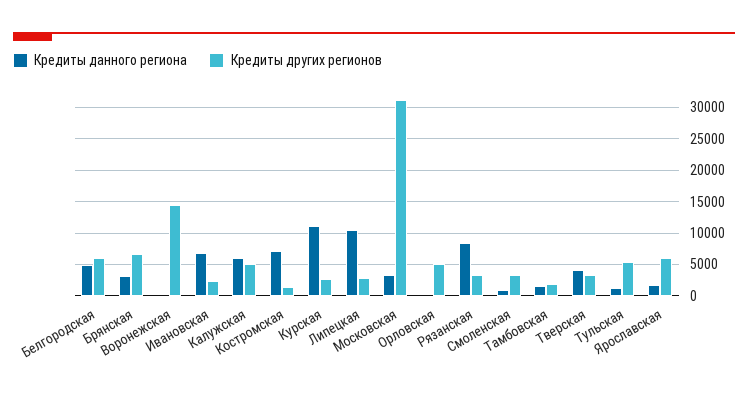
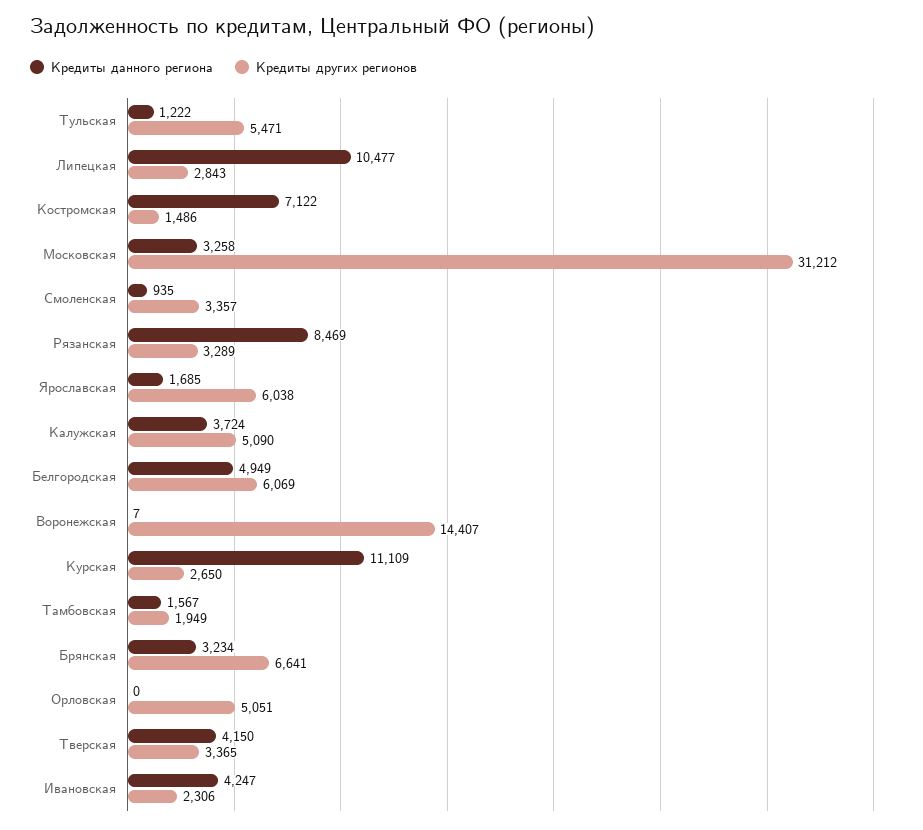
  {
    "Кредиты данного региона": {
      "Белгородская": 4949,
      "Брянская": 3234,
      "Воронежская": 7,
-     "Ивановская": 7000,
+     "Ивановская": 4247,
-     "Калужская": 6000,
+     "Калужская": 3724,
      "Костромская": 7122,
      "Курская": 11109,
      "Липецкая": 10477,
      "Московская": 3258,
      "Орловская": 0,
      "Рязанская": 8469,
      "Смоленская": 935,
      "Тамбовская": 1567,
      "Тверская": 4150,
      "Тульская": 1222,
      "Ярославская": 1685
    },
    "Кредиты других регионов": {
      "Белгородская": 6069,
      "Брянская": 6641,
      "Воронежская": 14407,
      "Ивановская": 2306,
      "Калужская": 5090,
      "Костромская": 1486,
      "Курская": 2650,
      "Липецкая": 2843,
      "Московская": 31212,
      "Орловская": 5051,
      "Рязанская": 3289,
      "Смоленская": 3357,
      "Тамбовская": 1949,
      "Тверская": 3365,
      "Тульская": 5471,
      "Ярославская": 6038
    }
  }

